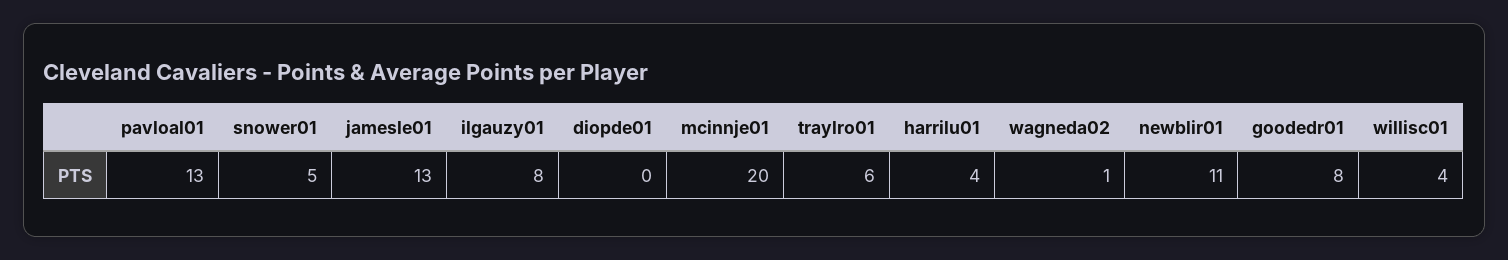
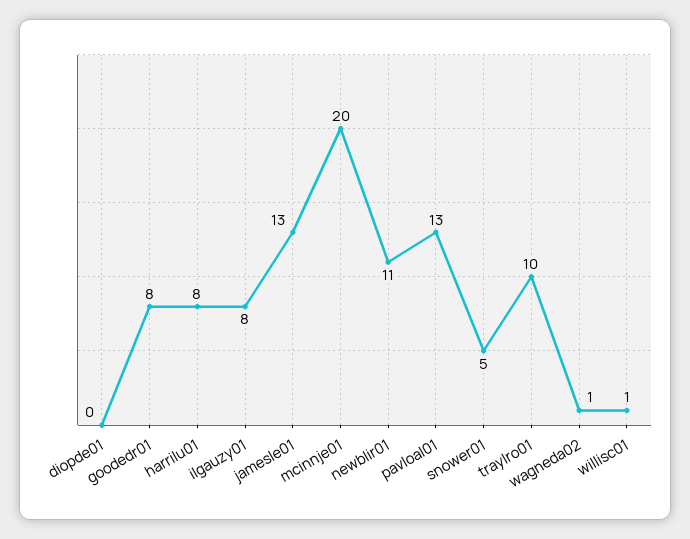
  {
    "pavloal01": 13,
    "snower01": 5,
    "jamesle01": 13,
    "ilgauzy01": 8,
    "diopde01": 0,
    "mcinnje01": 20,
-   "traylro01": 6,
+   "traylro01": 10,
-   "harrilu01": 4,
+   "harrilu01": 8,
    "wagneda02": 1,
    "newblir01": 11,
    "goodedr01": 8,
-   "willisc01": 4
+   "willisc01": 1
  }

